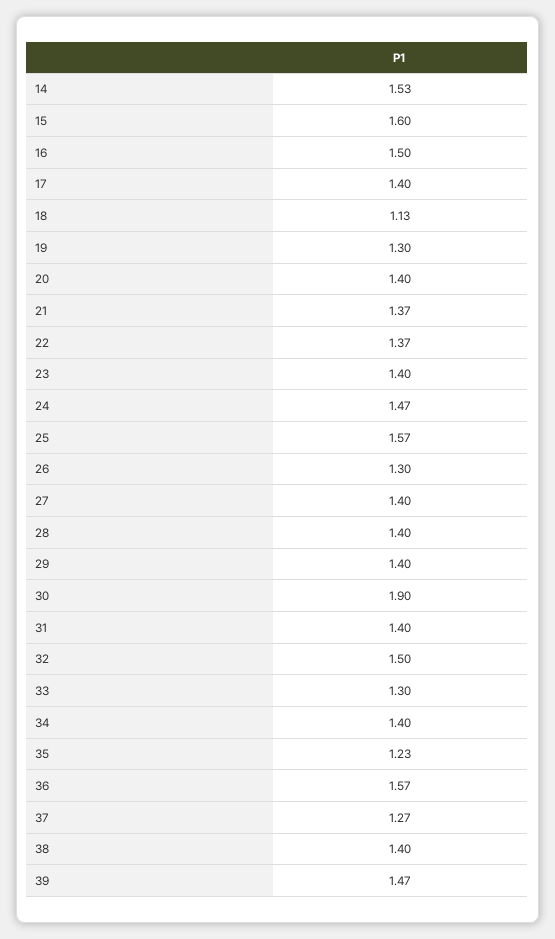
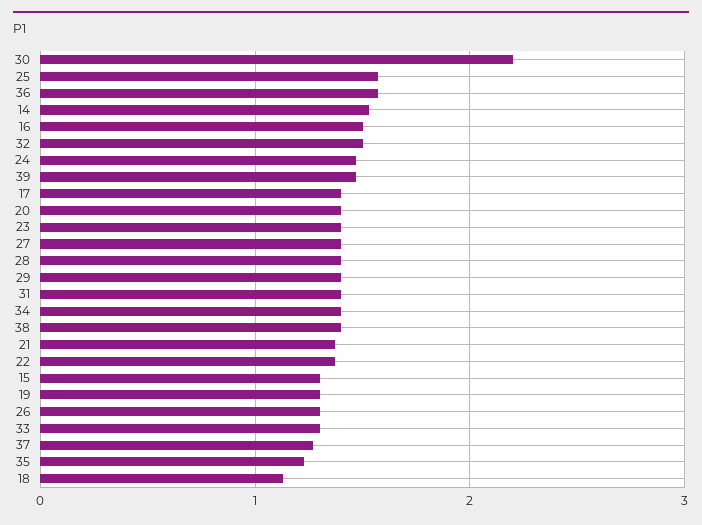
  {
    "14": 1.53,
-   "15": 1.6,
+   "15": 1.3,
    "16": 1.5,
    "17": 1.4,
    "18": 1.13,
    "19": 1.3,
    "20": 1.4,
    "21": 1.37,
    "22": 1.37,
    "23": 1.4,
    "24": 1.47,
    "25": 1.57,
    "26": 1.3,
    "27": 1.4,
    "28": 1.4,
    "29": 1.4,
-   "30": 1.9,
+   "30": 2.2,
    "31": 1.4,
    "32": 1.5,
    "33": 1.3,
    "34": 1.4,
    "35": 1.23,
    "36": 1.57,
    "37": 1.27,
    "38": 1.4,
    "39": 1.47
  }

